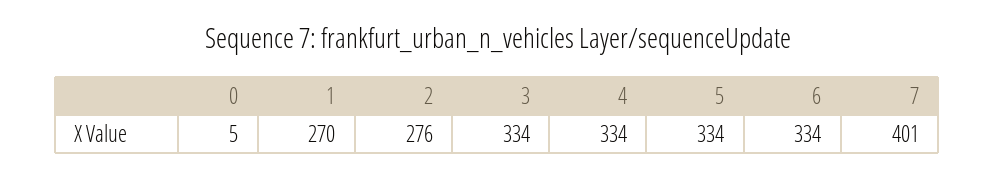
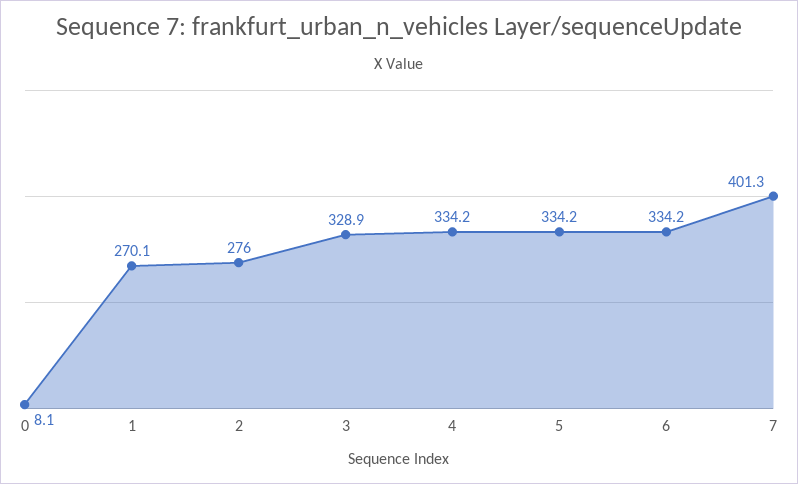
  {
-   "0": 5,
+   "0": 8.1,
    "1": 270.1,
    "2": 276,
-   "3": 334,
+   "3": 328.9,
    "4": 334.2,
    "5": 334.2,
    "6": 334.2,
    "7": 401.3
  }

